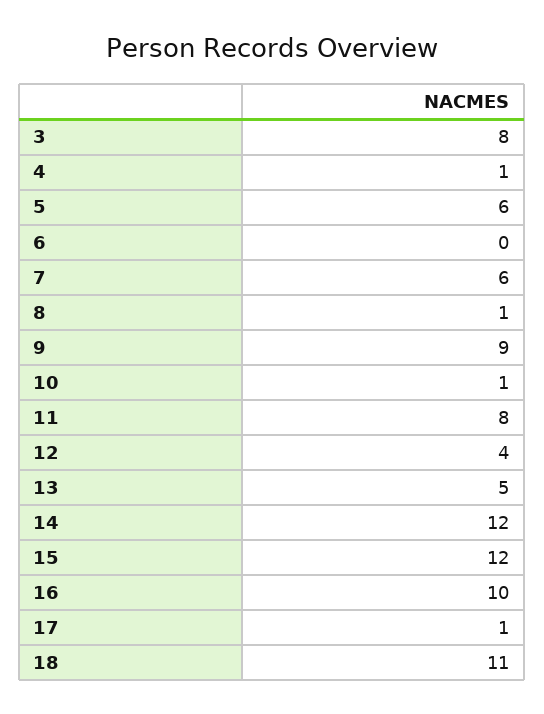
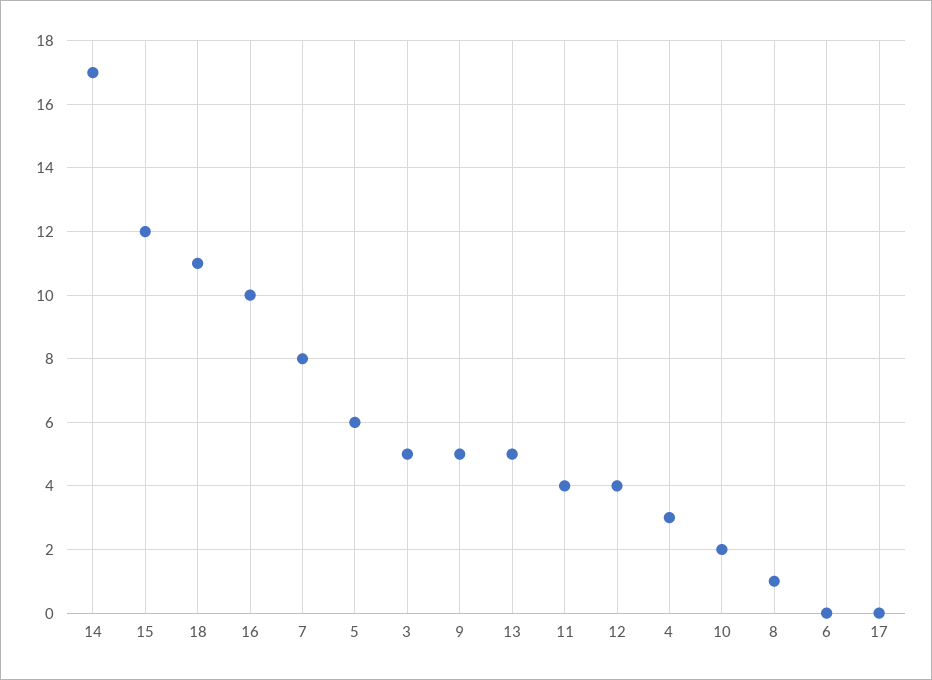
  {
-   "3": 8,
+   "3": 5,
-   "4": 1,
+   "4": 3,
    "5": 6,
    "6": 0,
-   "7": 6,
+   "7": 8,
    "8": 1,
-   "9": 9,
+   "9": 5,
-   "10": 1,
+   "10": 2,
-   "11": 8,
+   "11": 4,
    "12": 4,
    "13": 5,
-   "14": 12,
+   "14": 17,
    "15": 12,
    "16": 10,
-   "17": 1,
+   "17": 0,
    "18": 11
  }

